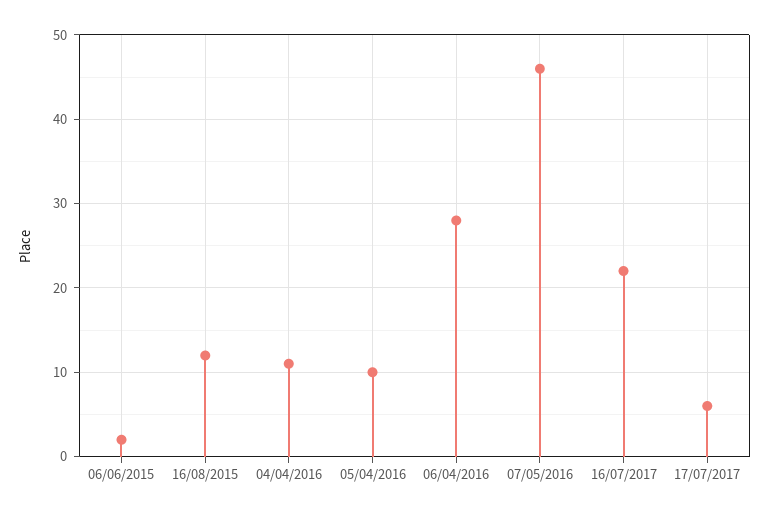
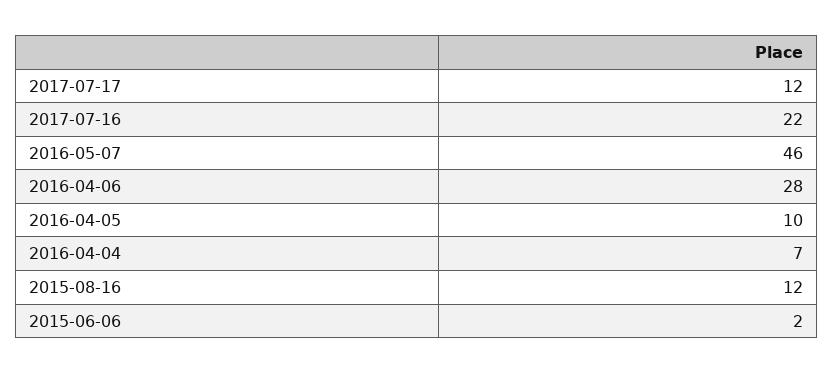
  {
    "06/06/2015": 2,
    "16/08/2015": 12,
-   "04/04/2016": 11,
+   "04/04/2016": 7,
    "05/04/2016": 10,
    "06/04/2016": 28,
    "07/05/2016": 46,
    "16/07/2017": 22,
-   "17/07/2017": 6
+   "17/07/2017": 12
  }

